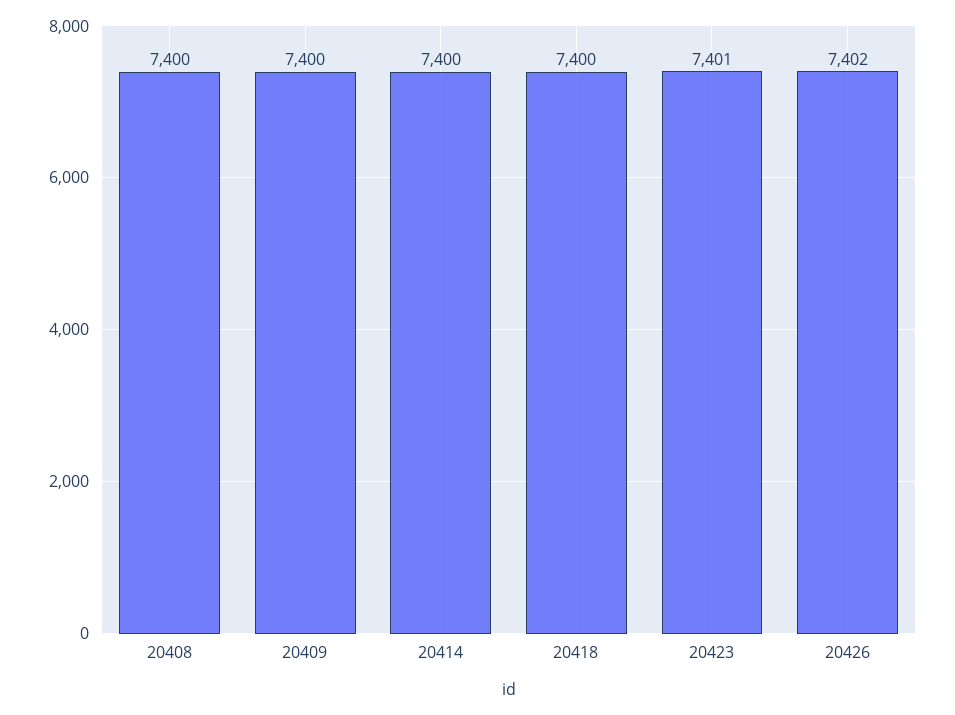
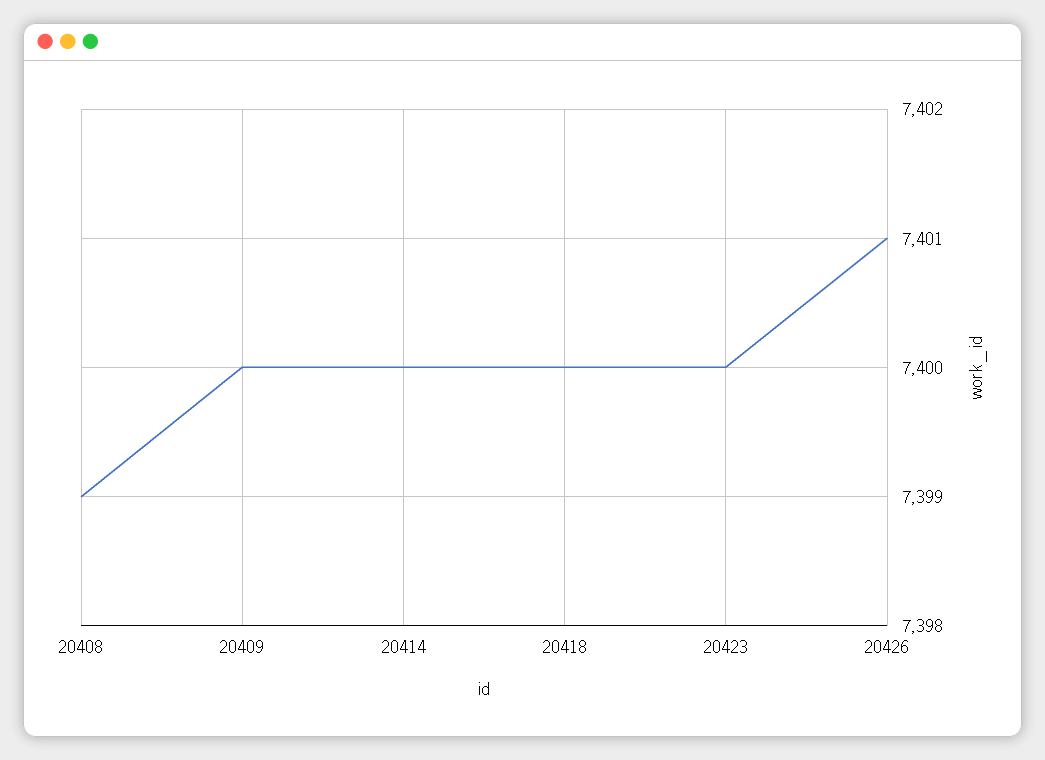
  {
-   "20408": 7400,
+   "20408": 7399,
    "20409": 7400,
    "20414": 7400,
    "20418": 7400,
-   "20423": 7401,
+   "20423": 7400,
-   "20426": 7402
+   "20426": 7401
  }

